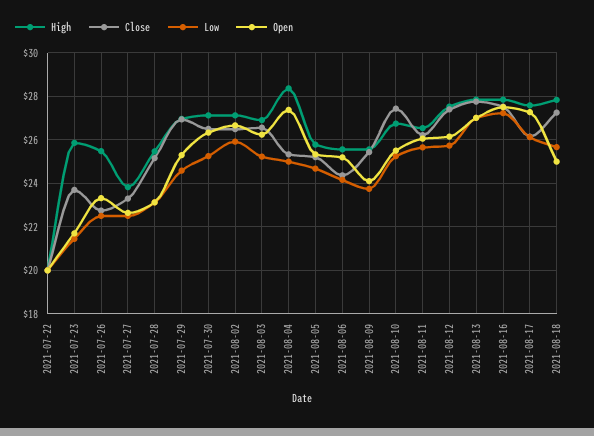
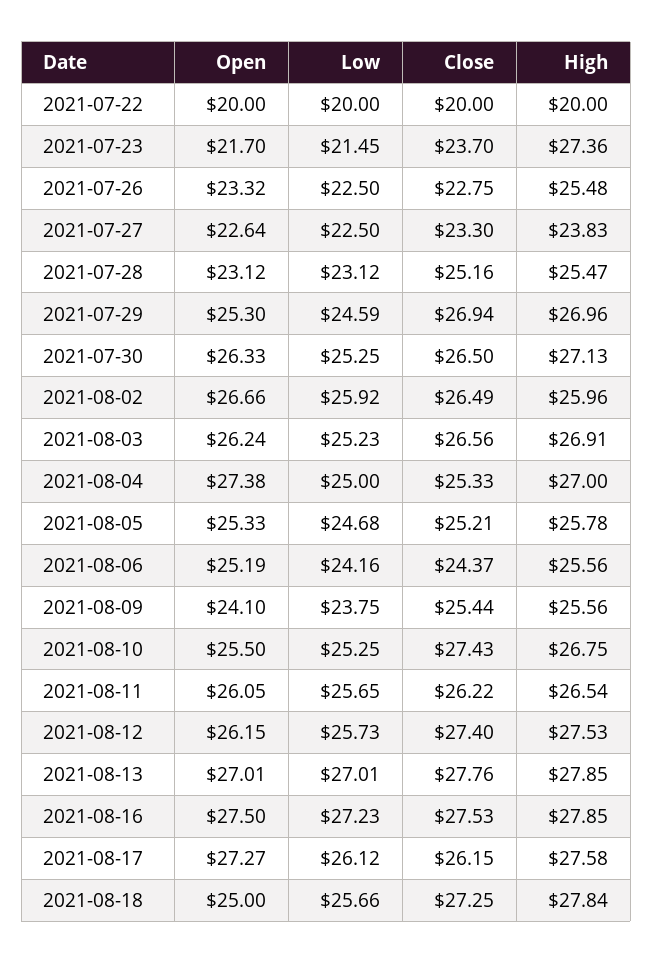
  {
    "High": {
      "2021-07-22": 20,
-     "2021-07-23": 26,
+     "2021-07-23": 27.36,
      "2021-07-26": 25.48,
      "2021-07-27": 23.83,
      "2021-07-28": 25.47,
      "2021-07-29": 26.96,
      "2021-07-30": 27.13,
-     "2021-08-02": 27,
+     "2021-08-02": 25.96,
      "2021-08-03": 26.91,
-     "2021-08-04": 28.5,
+     "2021-08-04": 27,
      "2021-08-05": 25.78,
      "2021-08-06": 25.56,
      "2021-08-09": 25.56,
      "2021-08-10": 26.75,
      "2021-08-11": 26.54,
      "2021-08-12": 27.53,
      "2021-08-13": 27.85,
      "2021-08-16": 27.85,
      "2021-08-17": 27.58,
      "2021-08-18": 27.84
    },
    "Close": {
      "2021-07-22": 20,
      "2021-07-23": 23.7,
      "2021-07-26": 22.75,
      "2021-07-27": 23.3,
      "2021-07-28": 25.16,
      "2021-07-29": 26.94,
      "2021-07-30": 26.5,
      "2021-08-02": 26.49,
      "2021-08-03": 26.56,
      "2021-08-04": 25.33,
      "2021-08-05": 25.21,
      "2021-08-06": 24.37,
      "2021-08-09": 25.44,
      "2021-08-10": 27.43,
      "2021-08-11": 26.22,
      "2021-08-12": 27.4,
      "2021-08-13": 27.76,
      "2021-08-16": 27.53,
      "2021-08-17": 26.15,
      "2021-08-18": 27.25
    },
    "Low": {
      "2021-07-22": 20,
      "2021-07-23": 21.45,
      "2021-07-26": 22.5,
      "2021-07-27": 22.5,
      "2021-07-28": 23.12,
      "2021-07-29": 24.59,
      "2021-07-30": 25.25,
      "2021-08-02": 25.92,
      "2021-08-03": 25.23,
      "2021-08-04": 25,
      "2021-08-05": 24.68,
      "2021-08-06": 24.16,
      "2021-08-09": 23.75,
      "2021-08-10": 25.25,
      "2021-08-11": 25.65,
      "2021-08-12": 25.73,
      "2021-08-13": 27.01,
      "2021-08-16": 27.23,
      "2021-08-17": 26.12,
      "2021-08-18": 25.66
    },
    "Open": {
      "2021-07-22": 20,
      "2021-07-23": 21.7,
      "2021-07-26": 23.32,
      "2021-07-27": 22.64,
      "2021-07-28": 23.12,
      "2021-07-29": 25.3,
      "2021-07-30": 26.33,
      "2021-08-02": 26.66,
      "2021-08-03": 26.24,
      "2021-08-04": 27.38,
      "2021-08-05": 25.33,
      "2021-08-06": 25.19,
      "2021-08-09": 24.1,
      "2021-08-10": 25.5,
      "2021-08-11": 26.05,
      "2021-08-12": 26.15,
      "2021-08-13": 27.01,
      "2021-08-16": 27.5,
      "2021-08-17": 27.27,
      "2021-08-18": 25
    }
  }

